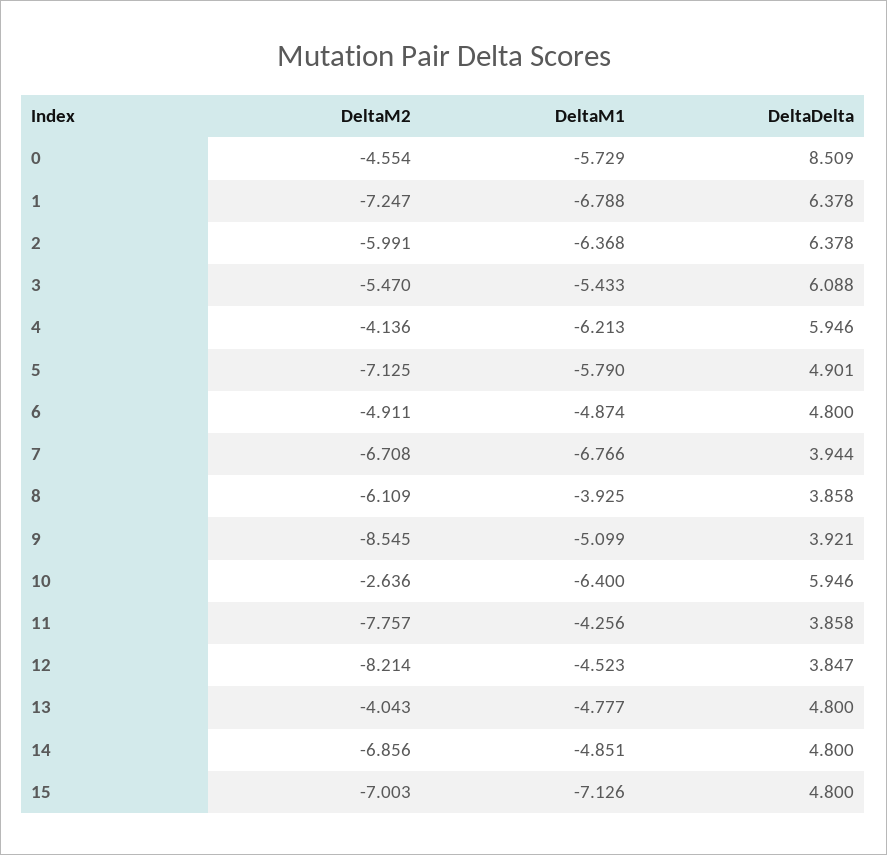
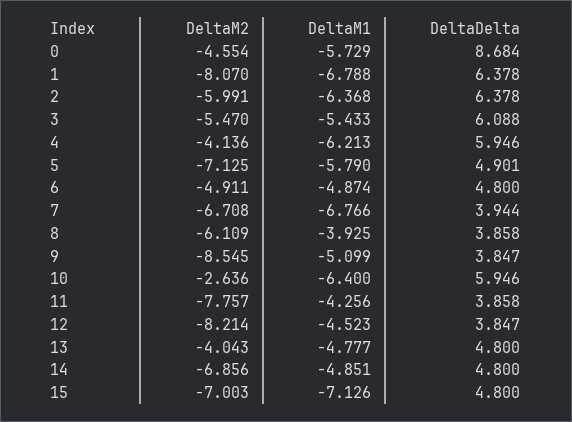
  {
    "DeltaM2": {
      "0": -4.554,
-     "1": -7.247,
+     "1": -8.07,
      "2": -5.991,
      "3": -5.47,
      "4": -4.136,
      "5": -7.125,
      "6": -4.911,
      "7": -6.708,
      "8": -6.109,
      "9": -8.545,
      "10": -2.636,
      "11": -7.757,
      "12": -8.214,
      "13": -4.043,
      "14": -6.856,
      "15": -7.003
    },
    "DeltaM1": {
      "0": -5.729,
      "1": -6.788,
      "2": -6.368,
      "3": -5.433,
      "4": -6.213,
      "5": -5.79,
      "6": -4.874,
      "7": -6.766,
      "8": -3.925,
      "9": -5.099,
      "10": -6.4,
      "11": -4.256,
      "12": -4.523,
      "13": -4.777,
      "14": -4.851,
      "15": -7.126
    },
    "DeltaDelta": {
-     "0": 8.509,
+     "0": 8.684,
      "1": 6.378,
      "2": 6.378,
      "3": 6.088,
      "4": 5.946,
      "5": 4.901,
      "6": 4.8,
      "7": 3.944,
      "8": 3.858,
-     "9": 3.921,
+     "9": 3.847,
      "10": 5.946,
      "11": 3.858,
      "12": 3.847,
      "13": 4.8,
      "14": 4.8,
      "15": 4.8
    }
  }

